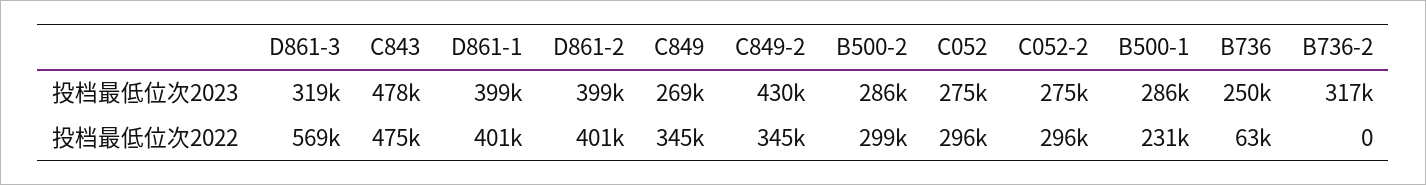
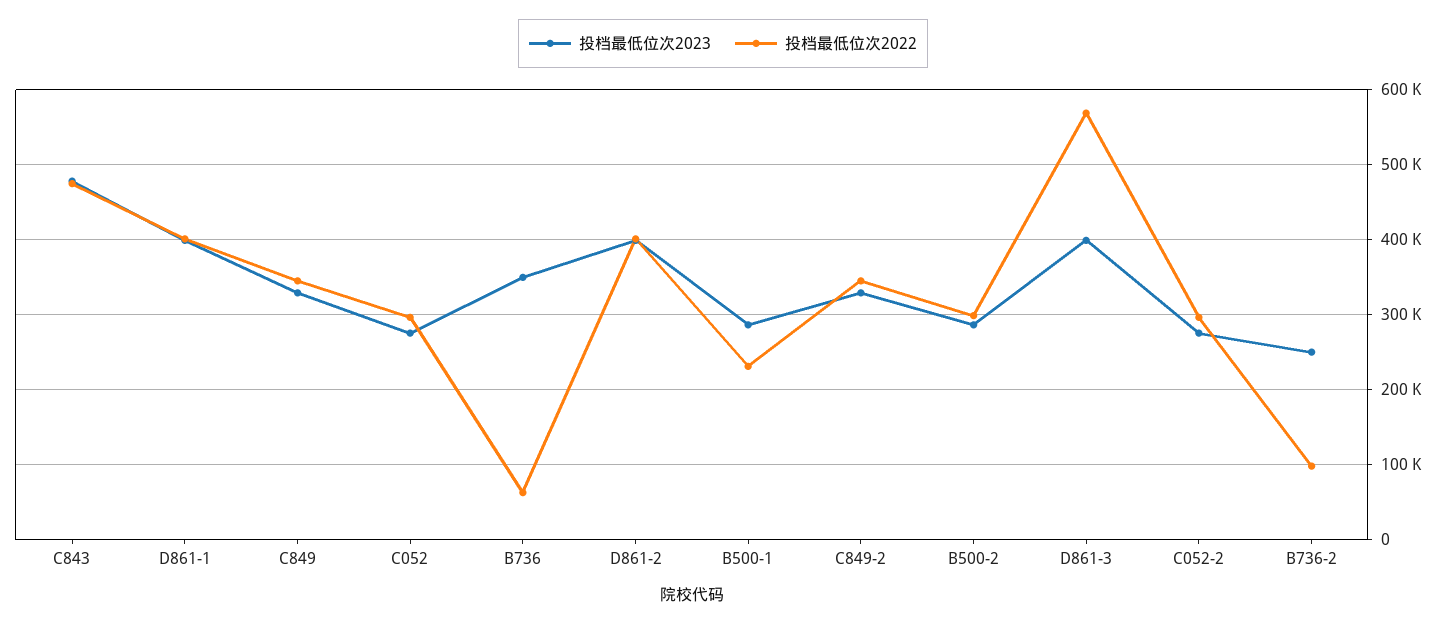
  {
    "投档最低位次2023": {
-     "D861-3": 319000,
+     "D861-3": 400000,
      "C843": 478000,
      "D861-1": 399000,
      "D861-2": 399000,
-     "C849": 269000,
+     "C849": 330000,
-     "C849-2": 430000,
+     "C849-2": 330000,
      "B500-2": 286000,
      "C052": 275000,
      "C052-2": 275000,
      "B500-1": 286000,
-     "B736": 250000,
+     "B736": 350000,
-     "B736-2": 317000
+     "B736-2": 250000
    },
    "投档最低位次2022": {
      "D861-3": 569000,
      "C843": 475000,
      "D861-1": 401000,
      "D861-2": 401000,
      "C849": 345000,
      "C849-2": 345000,
      "B500-2": 299000,
      "C052": 296000,
      "C052-2": 296000,
      "B500-1": 231000,
      "B736": 63000,
-     "B736-2": 0
+     "B736-2": 100000
    }
  }

